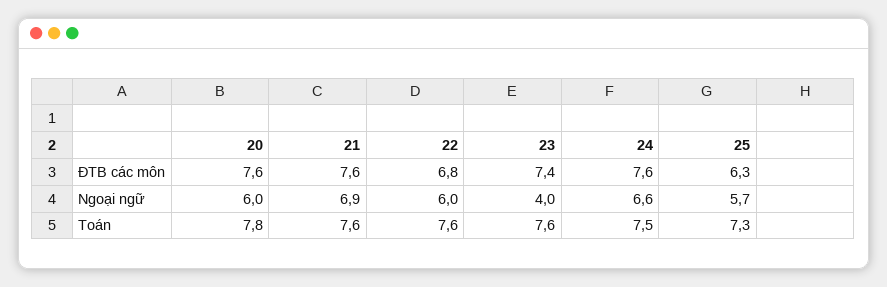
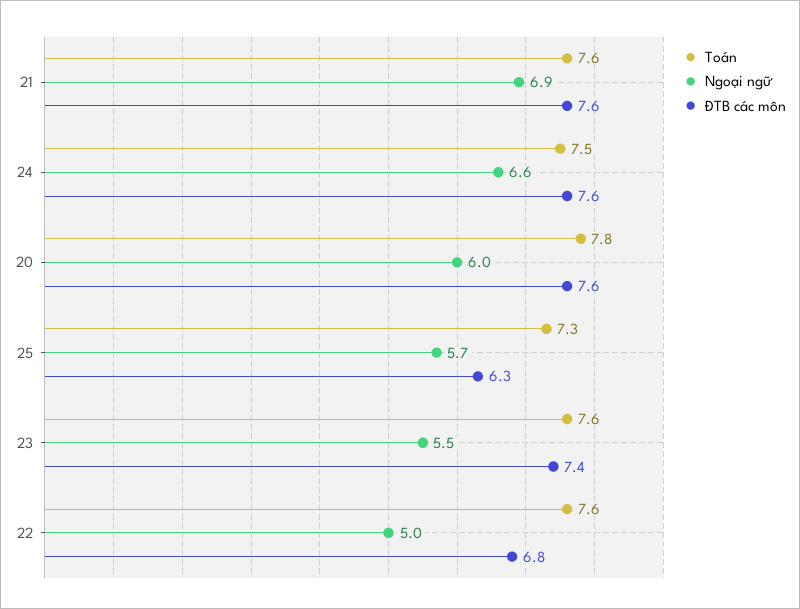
  {
    "ĐTB các môn": {
      "20": 7.6,
      "21": 7.6,
      "22": 6.8,
      "23": 7.4,
      "24": 7.6,
      "25": 6.3
    },
    "Ngoại ngữ": {
      "20": 6,
      "21": 6.9,
-     "22": 6,
+     "22": 5,
-     "23": 4,
+     "23": 5.5,
      "24": 6.6,
      "25": 5.7
    },
    "Toán": {
      "20": 7.8,
      "21": 7.6,
      "22": 7.6,
      "23": 7.6,
      "24": 7.5,
      "25": 7.3
    }
  }

